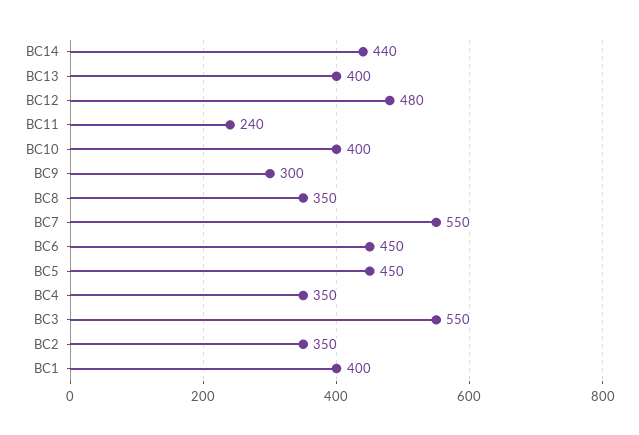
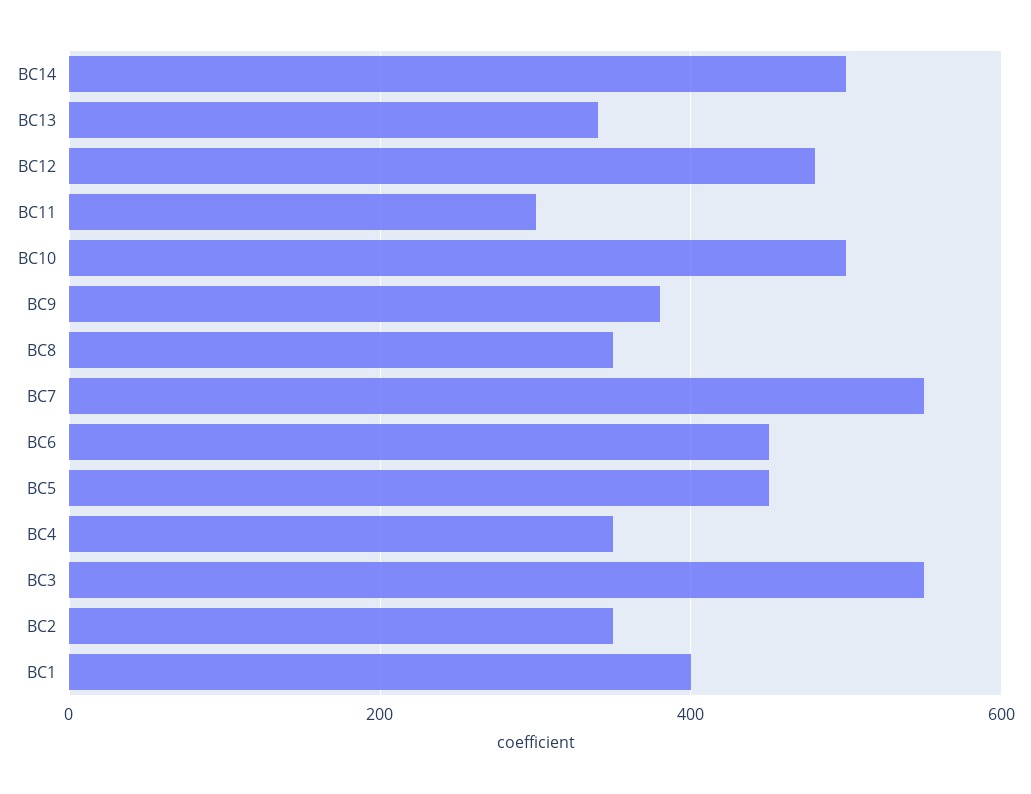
  {
-   "BC14": 440,
+   "BC14": 500,
-   "BC13": 400,
+   "BC13": 340,
    "BC12": 480,
-   "BC11": 240,
+   "BC11": 300,
-   "BC10": 400,
+   "BC10": 500,
-   "BC9": 300,
+   "BC9": 380,
    "BC8": 350,
    "BC7": 550,
    "BC6": 450,
    "BC5": 450,
    "BC4": 350,
    "BC3": 550,
    "BC2": 350,
    "BC1": 400
  }

